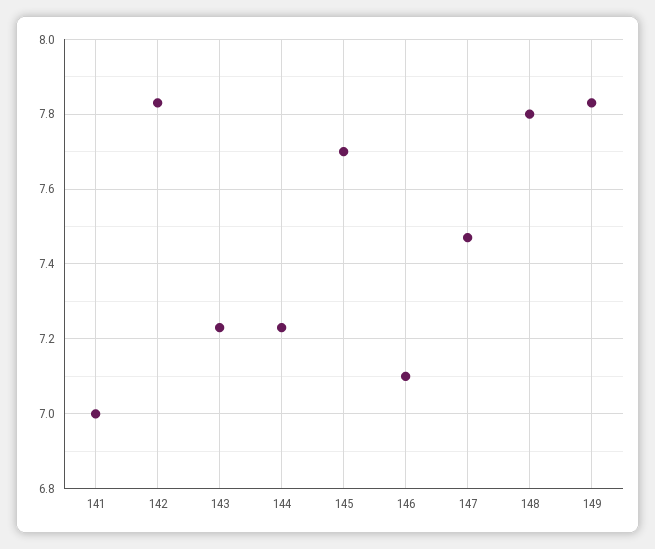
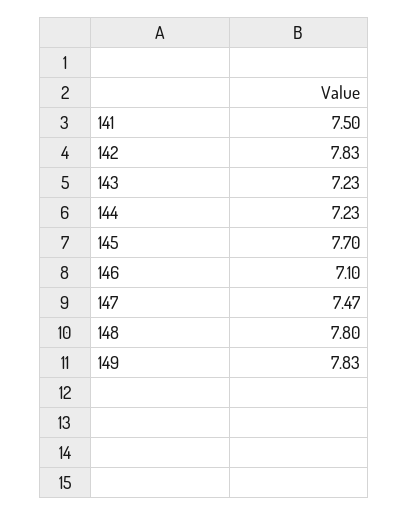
  {
-   "141": 7,
+   "141": 7.5,
    "142": 7.83,
    "143": 7.23,
    "144": 7.23,
    "145": 7.7,
    "146": 7.1,
    "147": 7.47,
    "148": 7.8,
    "149": 7.83
  }

